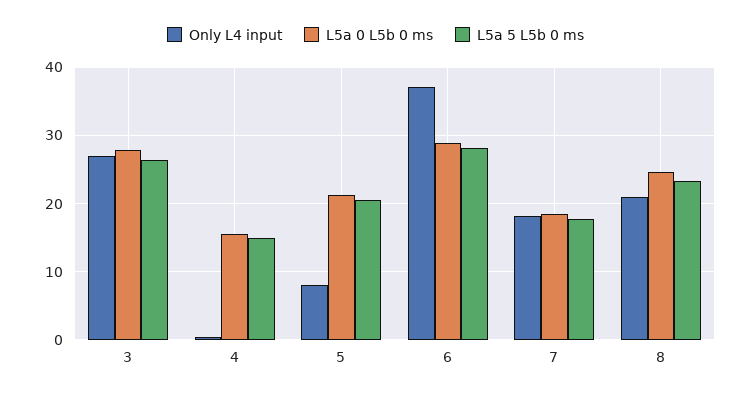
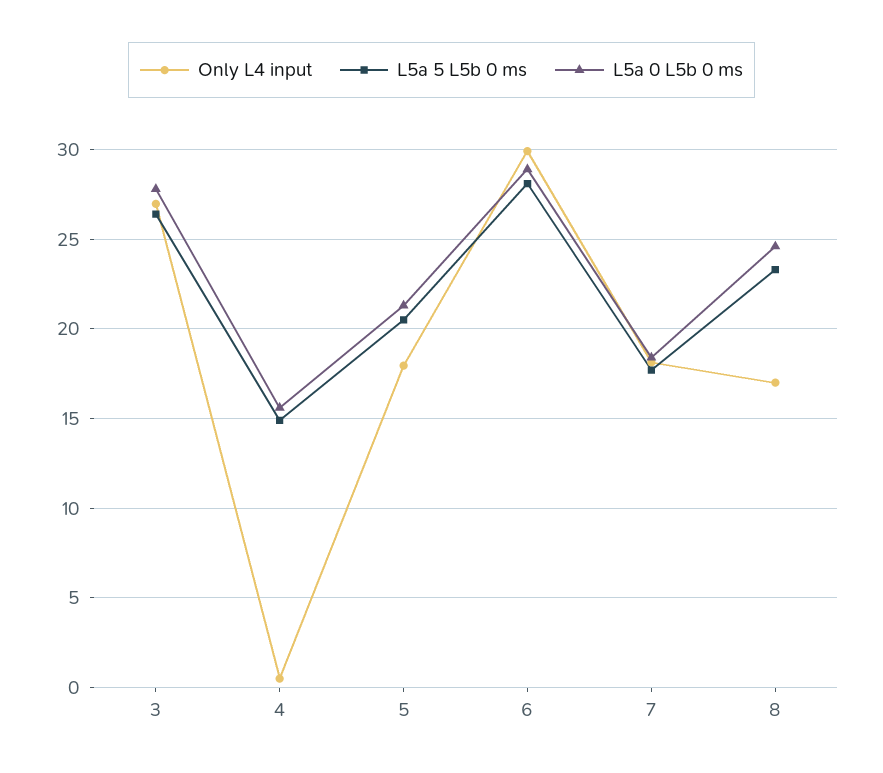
  {
    "Only L4 input": {
      "3": 27,
      "4": 0.5,
-     "5": 8,
+     "5": 18,
-     "6": 37,
+     "6": 30,
      "7": 18,
-     "8": 21
+     "8": 17
    },
    "L5a 0 L5b 0 ms": {
      "3": 28,
      "4": 15.5,
      "5": 21.5,
      "6": 29,
      "7": 18.5,
      "8": 24.5
    },
    "L5a 5 L5b 0 ms": {
      "3": 26.5,
      "4": 15,
      "5": 20.5,
      "6": 28,
      "7": 17.5,
      "8": 23.5
    }
  }

